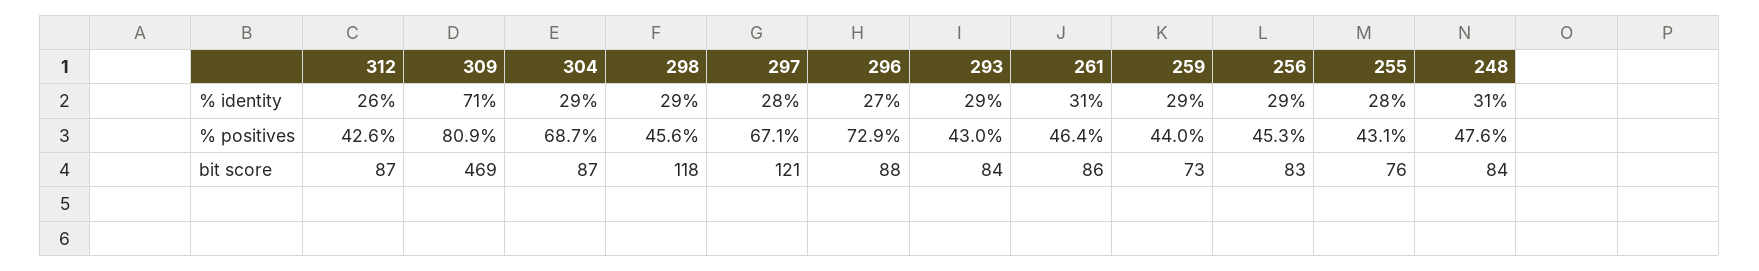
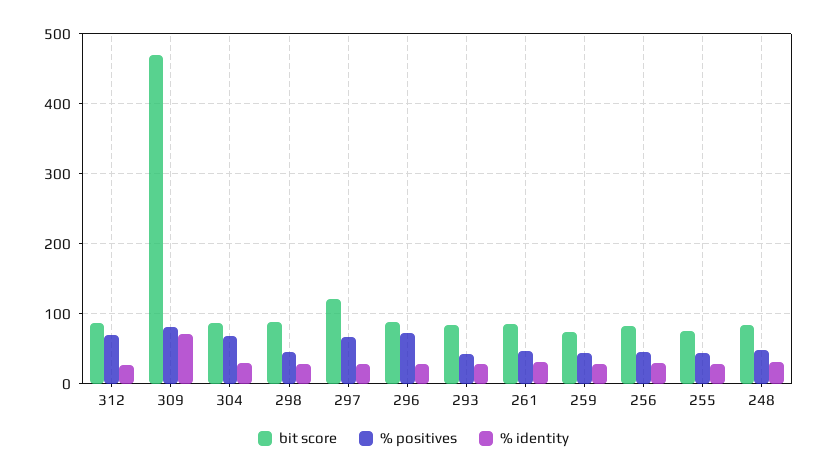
  {
    "% identity": {
      "312": 26,
      "309": 71,
      "304": 29,
      "298": 29,
      "297": 28,
      "296": 27,
      "293": 29,
      "261": 31,
      "259": 29,
      "256": 29,
      "255": 28,
      "248": 31
    },
    "% positives": {
-     "312": 42.6,
+     "312": 70,
      "309": 80.9,
      "304": 68.7,
      "298": 45.6,
      "297": 67.1,
      "296": 72.9,
      "293": 43,
      "261": 46.4,
      "259": 44,
      "256": 45.3,
      "255": 43.1,
      "248": 47.6
    },
    "bit score": {
      "312": 87,
      "309": 469,
      "304": 87,
-     "298": 118,
+     "298": 90,
      "297": 121,
      "296": 88,
      "293": 84,
      "261": 86,
      "259": 73,
      "256": 83,
      "255": 76,
      "248": 84
    }
  }

